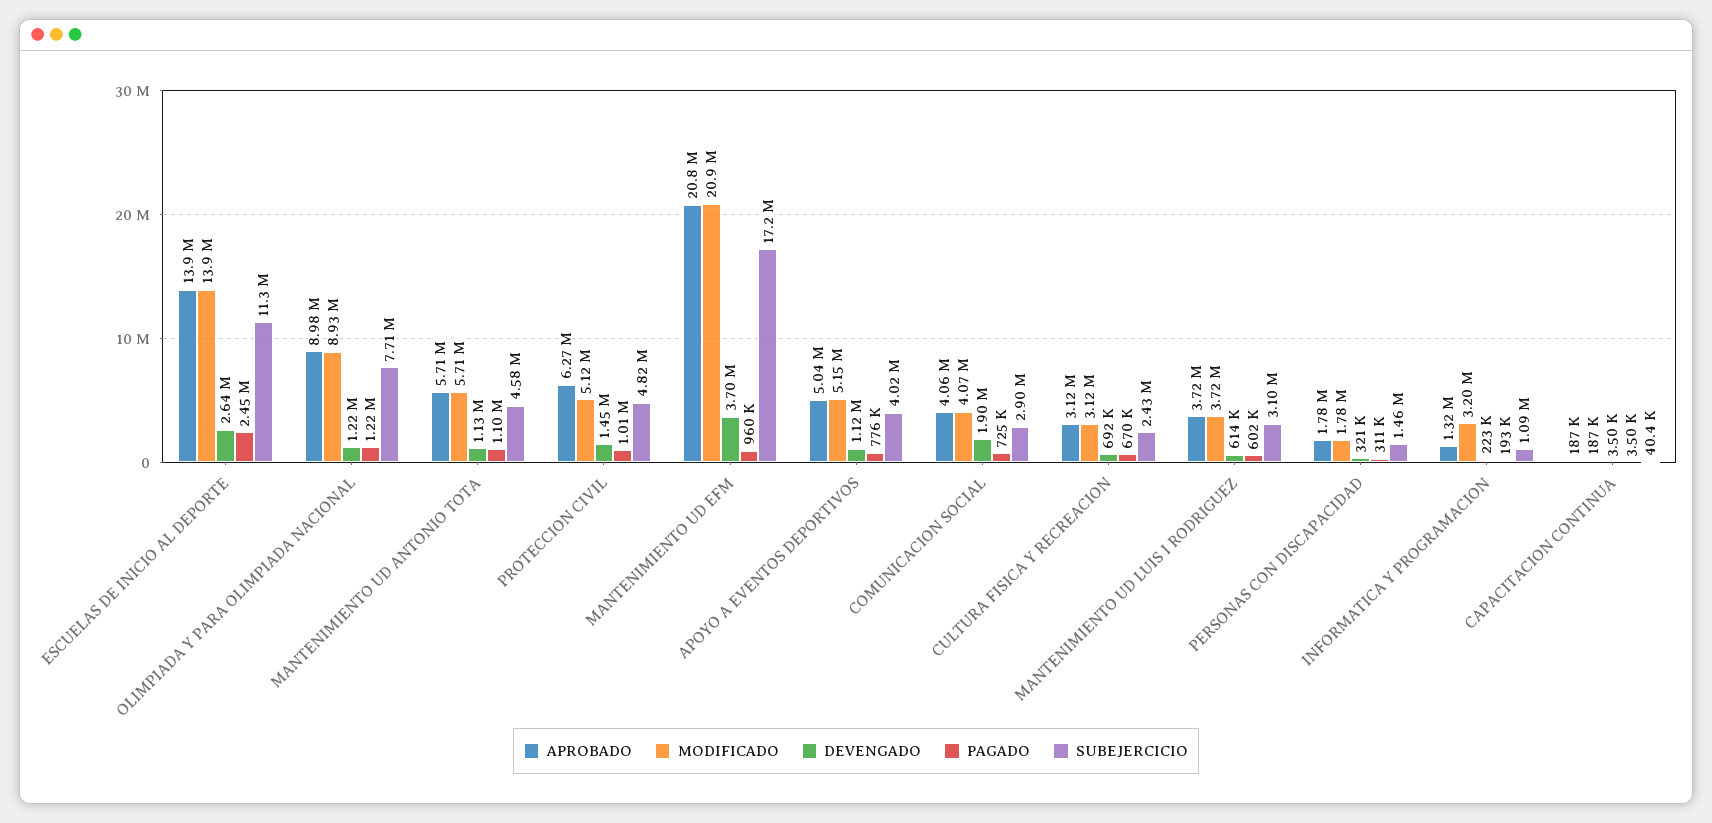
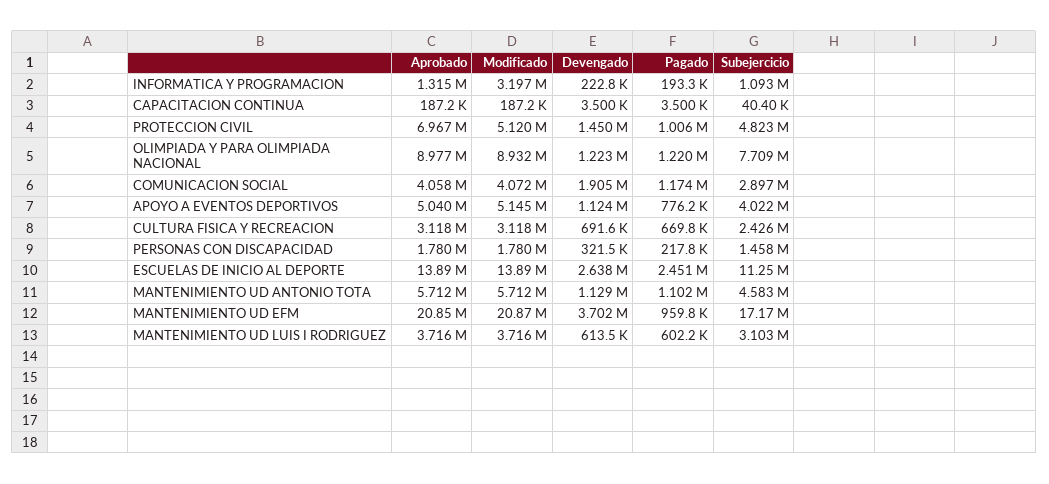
  {
    "APROBADO": {
      "ESCUELAS DE INICIO AL DEPORTE": 13890000,
      "OLIMPIADA Y PARA OLIMPIADA NACIONAL": 8977000,
      "MANTENIMIENTO UD ANTONIO TOTA": 5712000,
-     "PROTECCION CIVIL": 6270000,
+     "PROTECCION CIVIL": 6967000,
      "MANTENIMIENTO UD EFM": 20850000,
      "APOYO A EVENTOS DEPORTIVOS": 5040000,
      "COMUNICACION SOCIAL": 4058000,
      "CULTURA FISICA Y RECREACION": 3118000,
      "MANTENIMIENTO UD LUIS I RODRIGUEZ": 3716000,
      "PERSONAS CON DISCAPACIDAD": 1780000,
      "INFORMATICA Y PROGRAMACION": 1315000,
      "CAPACITACION CONTINUA": 187200
    },
    "MODIFICADO": {
      "ESCUELAS DE INICIO AL DEPORTE": 13890000,
      "OLIMPIADA Y PARA OLIMPIADA NACIONAL": 8932000,
      "MANTENIMIENTO UD ANTONIO TOTA": 5712000,
      "PROTECCION CIVIL": 5120000,
      "MANTENIMIENTO UD EFM": 20870000,
      "APOYO A EVENTOS DEPORTIVOS": 5145000,
      "COMUNICACION SOCIAL": 4072000,
      "CULTURA FISICA Y RECREACION": 3118000,
      "MANTENIMIENTO UD LUIS I RODRIGUEZ": 3716000,
      "PERSONAS CON DISCAPACIDAD": 1780000,
      "INFORMATICA Y PROGRAMACION": 3197000,
      "CAPACITACION CONTINUA": 187200
    },
    "DEVENGADO": {
      "ESCUELAS DE INICIO AL DEPORTE": 2638000,
      "OLIMPIADA Y PARA OLIMPIADA NACIONAL": 1223000,
      "MANTENIMIENTO UD ANTONIO TOTA": 1129000,
      "PROTECCION CIVIL": 1450000,
      "MANTENIMIENTO UD EFM": 3702000,
      "APOYO A EVENTOS DEPORTIVOS": 1124000,
      "COMUNICACION SOCIAL": 1905000,
      "CULTURA FISICA Y RECREACION": 691600,
      "MANTENIMIENTO UD LUIS I RODRIGUEZ": 613500,
      "PERSONAS CON DISCAPACIDAD": 321500,
      "INFORMATICA Y PROGRAMACION": 222800,
      "CAPACITACION CONTINUA": 3500
    },
    "PAGADO": {
      "ESCUELAS DE INICIO AL DEPORTE": 2451000,
      "OLIMPIADA Y PARA OLIMPIADA NACIONAL": 1220000,
      "MANTENIMIENTO UD ANTONIO TOTA": 1102000,
      "PROTECCION CIVIL": 1006000,
      "MANTENIMIENTO UD EFM": 959800,
      "APOYO A EVENTOS DEPORTIVOS": 776200,
-     "COMUNICACION SOCIAL": 725000,
+     "COMUNICACION SOCIAL": 1174000,
      "CULTURA FISICA Y RECREACION": 669800,
      "MANTENIMIENTO UD LUIS I RODRIGUEZ": 602200,
-     "PERSONAS CON DISCAPACIDAD": 311000,
+     "PERSONAS CON DISCAPACIDAD": 217800,
      "INFORMATICA Y PROGRAMACION": 193300,
      "CAPACITACION CONTINUA": 3500
    },
    "SUBEJERCICIO": {
      "ESCUELAS DE INICIO AL DEPORTE": 11250000,
      "OLIMPIADA Y PARA OLIMPIADA NACIONAL": 7709000,
      "MANTENIMIENTO UD ANTONIO TOTA": 4583000,
      "PROTECCION CIVIL": 4823000,
      "MANTENIMIENTO UD EFM": 17170000,
      "APOYO A EVENTOS DEPORTIVOS": 4022000,
      "COMUNICACION SOCIAL": 2897000,
      "CULTURA FISICA Y RECREACION": 2426000,
      "MANTENIMIENTO UD LUIS I RODRIGUEZ": 3103000,
      "PERSONAS CON DISCAPACIDAD": 1458000,
      "INFORMATICA Y PROGRAMACION": 1093000,
      "CAPACITACION CONTINUA": 40400
    }
  }

